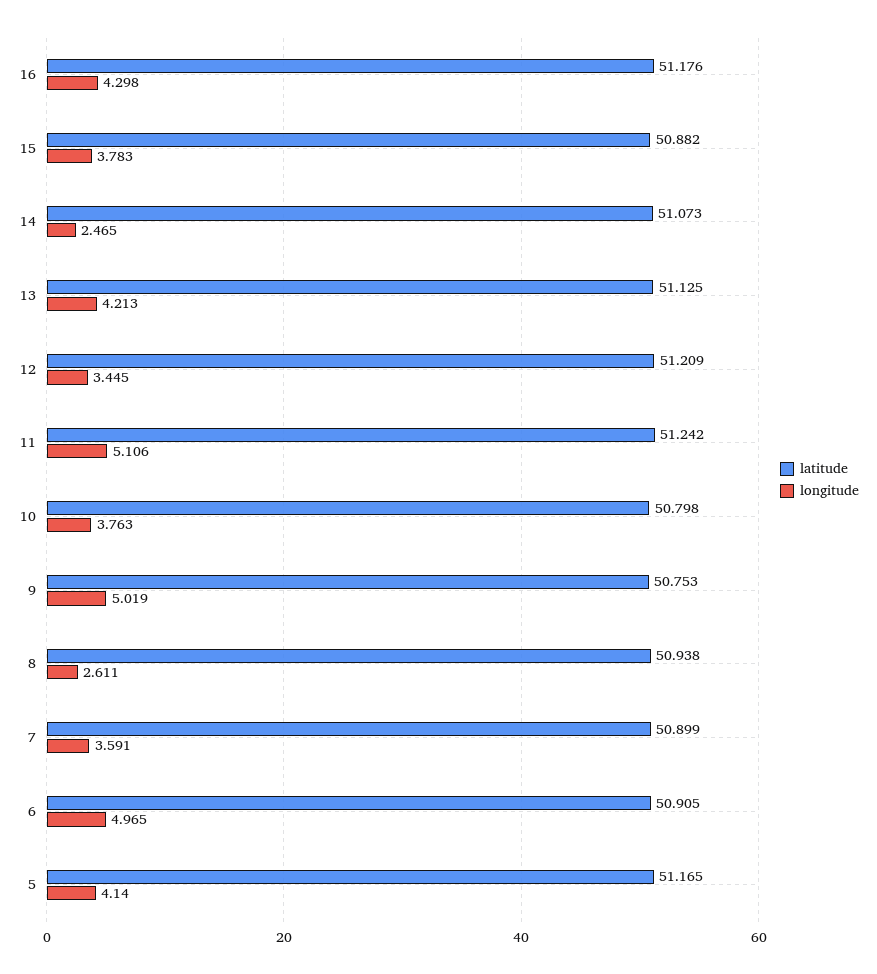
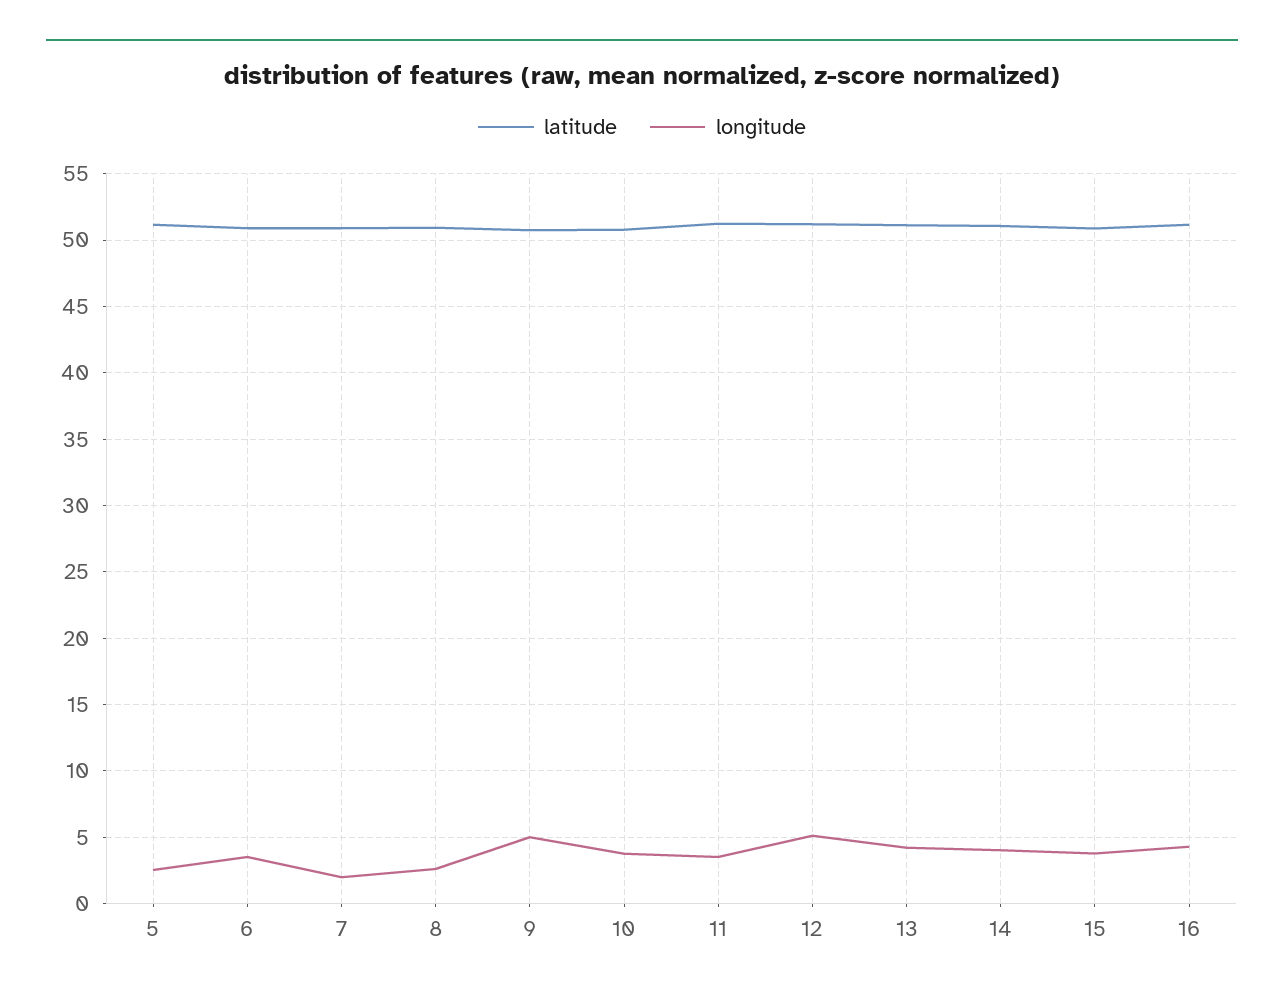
  {
    "latitude": {
      "16": 51.176,
      "15": 50.882,
      "14": 51.073,
      "13": 51.125,
      "12": 51.209,
      "11": 51.242,
      "10": 50.798,
      "9": 50.753,
      "8": 50.938,
      "7": 50.899,
      "6": 50.905,
      "5": 51.165
    },
    "longitude": {
      "16": 4.298,
      "15": 3.783,
-     "14": 2.465,
+     "14": 4,
      "13": 4.213,
-     "12": 3.445,
+     "12": 5,
-     "11": 5.106,
+     "11": 3.5,
      "10": 3.763,
      "9": 5.019,
      "8": 2.611,
-     "7": 3.591,
+     "7": 2,
-     "6": 4.965,
+     "6": 3.5,
-     "5": 4.14
+     "5": 2.5
    }
  }

